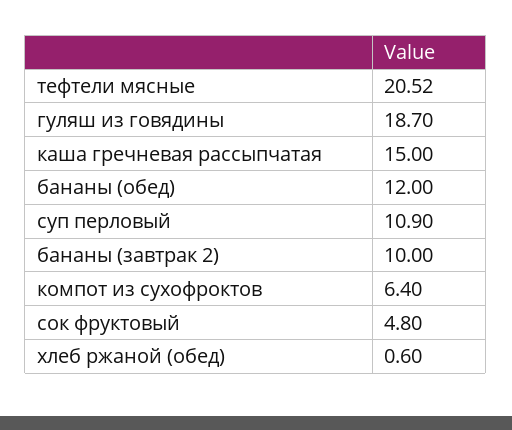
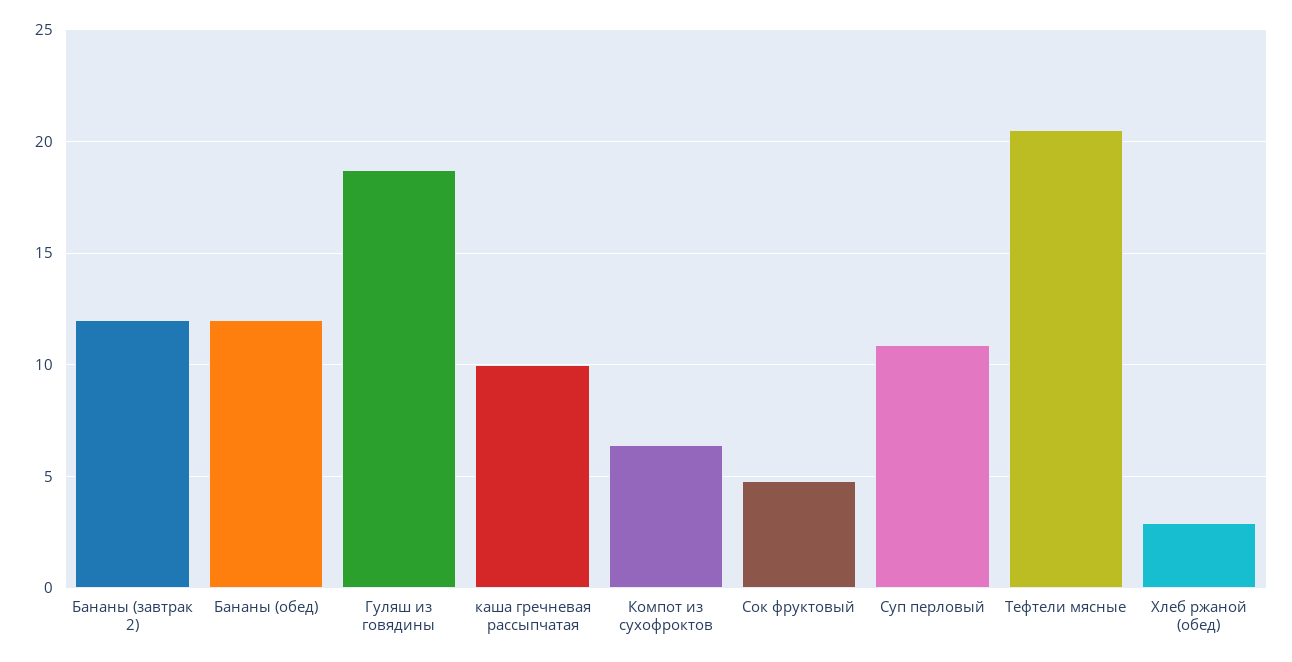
  {
    "тефтели мясные": 20.52,
    "гуляш из говядины": 18.7,
-   "каша гречневая рассыпчатая": 15,
+   "каша гречневая рассыпчатая": 10,
    "бананы (обед)": 12,
    "суп перловый": 10.9,
-   "бананы (завтрак 2)": 10,
+   "бананы (завтрак 2)": 12,
    "компот из сухофроктов": 6.4,
    "сок фруктовый": 4.8,
-   "хлеб ржаной (обед)": 0.6
+   "хлеб ржаной (обед)": 3
  }

